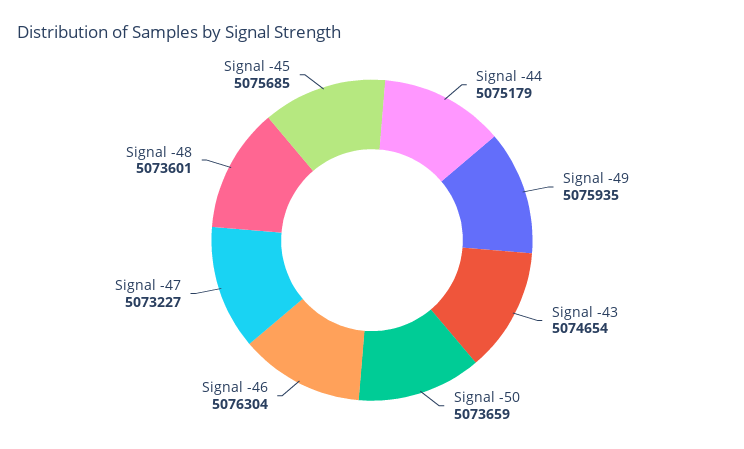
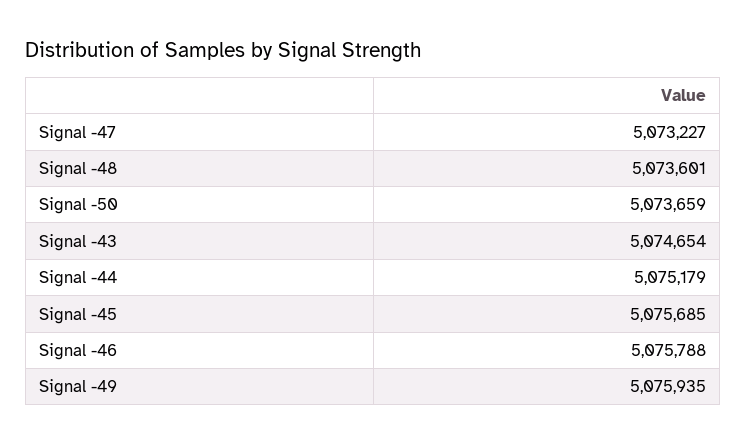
  {
    "Signal -44": 5075179,
    "Signal -49": 5075935,
    "Signal -43": 5074654,
    "Signal -50": 5073659,
-   "Signal -46": 5076304,
+   "Signal -46": 5075788,
    "Signal -47": 5073227,
    "Signal -48": 5073601,
    "Signal -45": 5075685
  }

